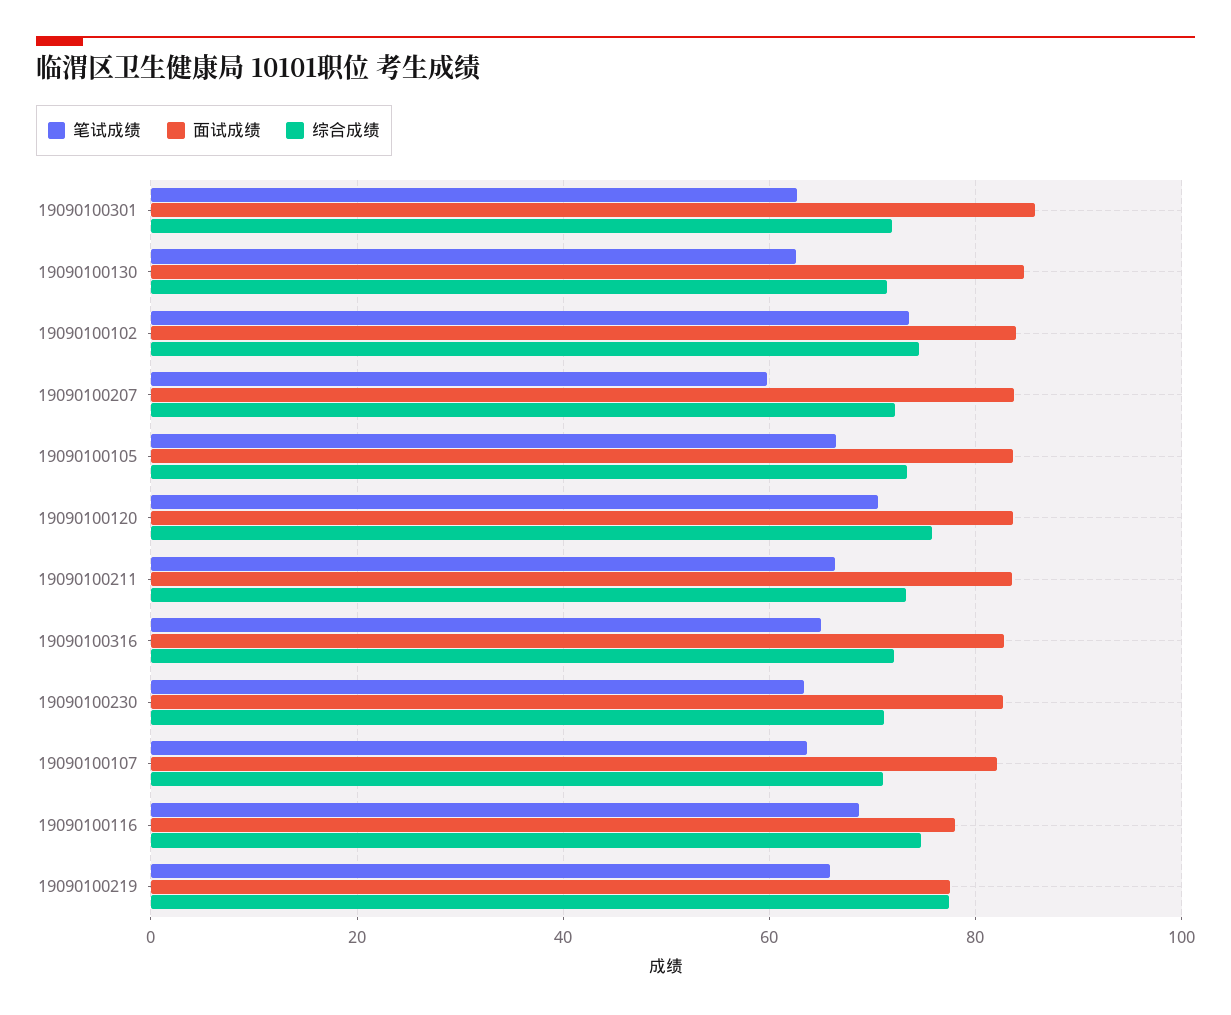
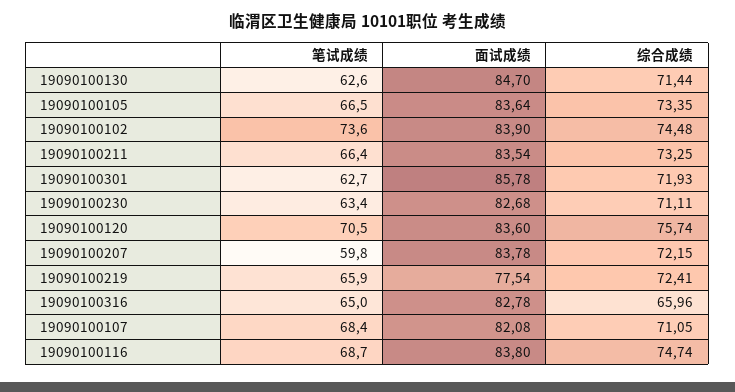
  {
    "笔试成绩": {
      "19090100301": 62.7,
      "19090100130": 62.6,
      "19090100102": 73.6,
      "19090100207": 59.8,
      "19090100105": 66.5,
      "19090100120": 70.5,
      "19090100211": 66.4,
      "19090100316": 65,
      "19090100230": 63.4,
-     "19090100107": 64,
+     "19090100107": 68.4,
      "19090100116": 68.7,
      "19090100219": 65.9
    },
    "面试成绩": {
      "19090100301": 85.78,
      "19090100130": 84.7,
      "19090100102": 83.9,
      "19090100207": 83.78,
      "19090100105": 83.64,
      "19090100120": 83.6,
      "19090100211": 83.54,
      "19090100316": 82.78,
      "19090100230": 82.68,
      "19090100107": 82.08,
-     "19090100116": 78,
+     "19090100116": 83.8,
      "19090100219": 77.54
    },
    "综合成绩": {
      "19090100301": 71.93,
      "19090100130": 71.44,
      "19090100102": 74.48,
      "19090100207": 72.15,
      "19090100105": 73.35,
      "19090100120": 75.74,
      "19090100211": 73.25,
-     "19090100316": 72,
+     "19090100316": 65.96,
      "19090100230": 71.11,
      "19090100107": 71.05,
      "19090100116": 74.74,
-     "19090100219": 78
+     "19090100219": 72.41
    }
  }

